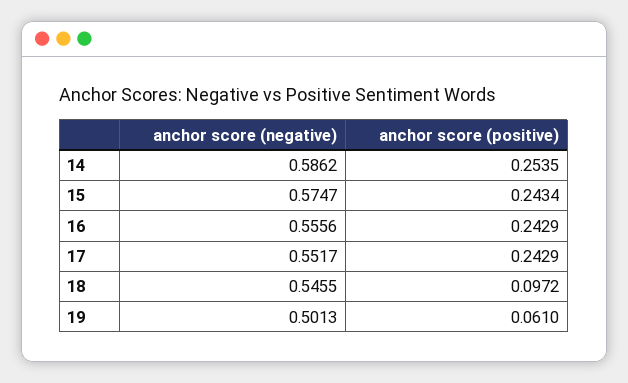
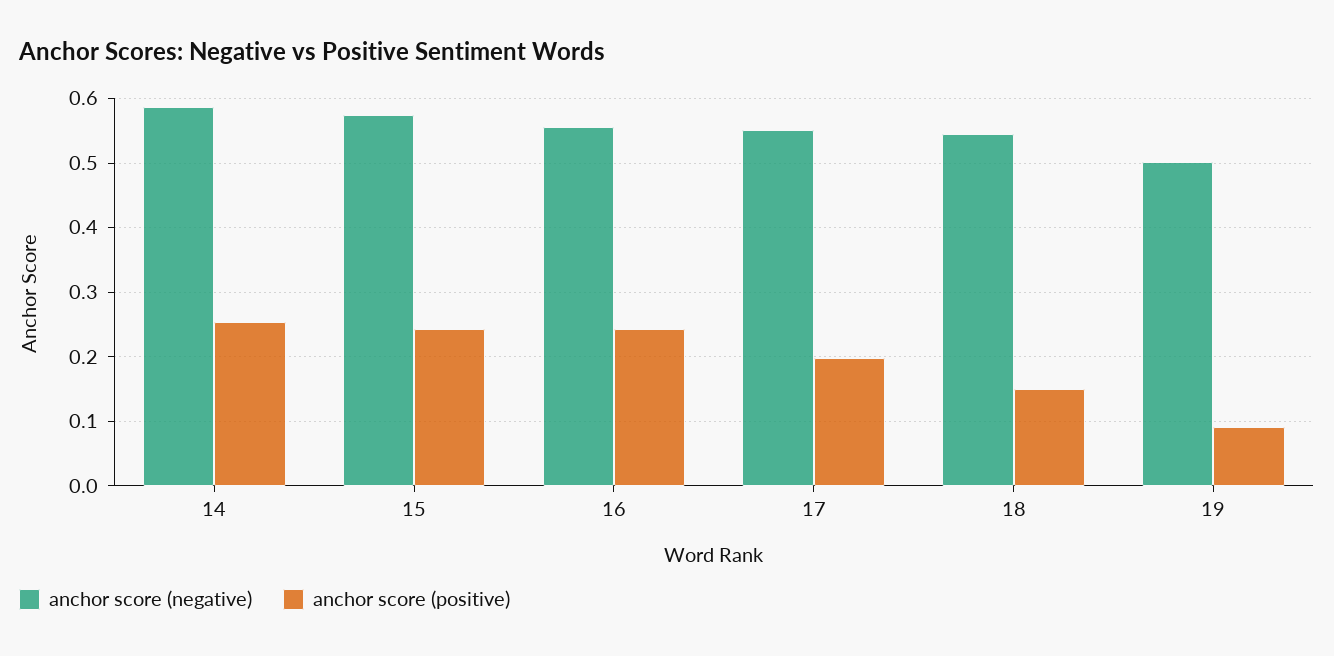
  {
    "anchor score (negative)": {
      "14": 0.5862,
      "15": 0.5747,
      "16": 0.5556,
      "17": 0.5517,
      "18": 0.5455,
      "19": 0.5013
    },
    "anchor score (positive)": {
      "14": 0.2535,
      "15": 0.2434,
      "16": 0.2429,
-     "17": 0.2429,
+     "17": 0.2,
-     "18": 0.0972,
+     "18": 0.15,
-     "19": 0.061
+     "19": 0.09
    }
  }

